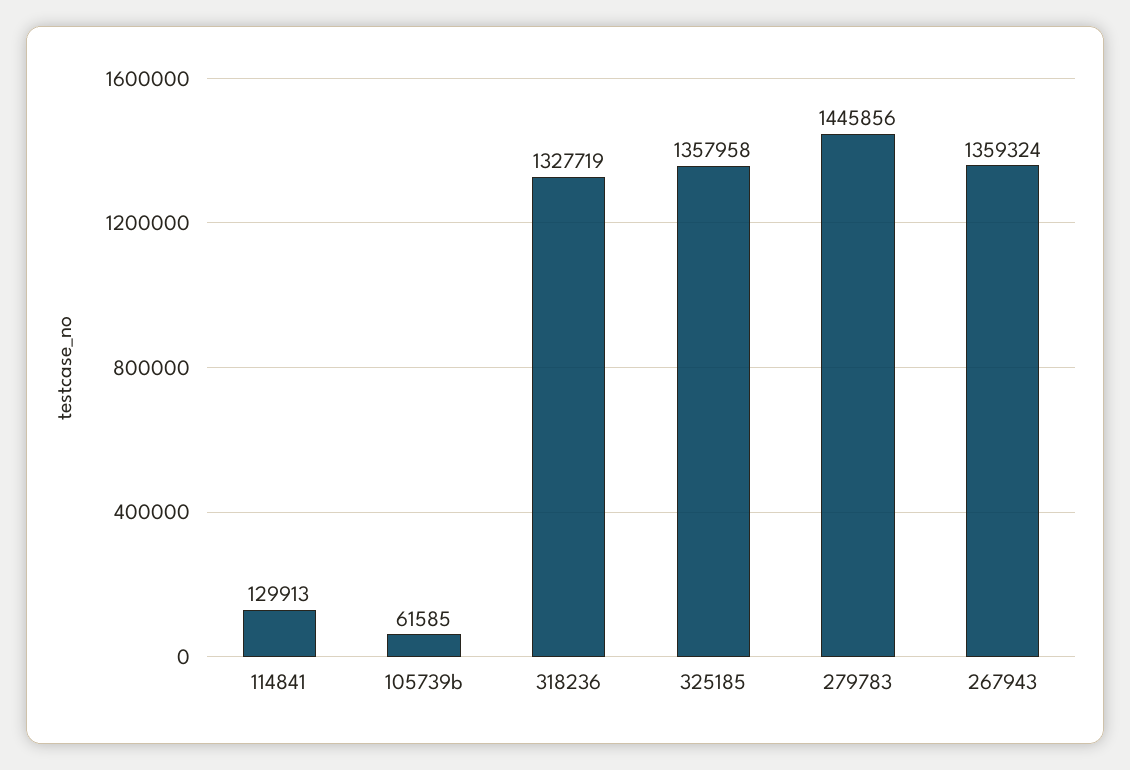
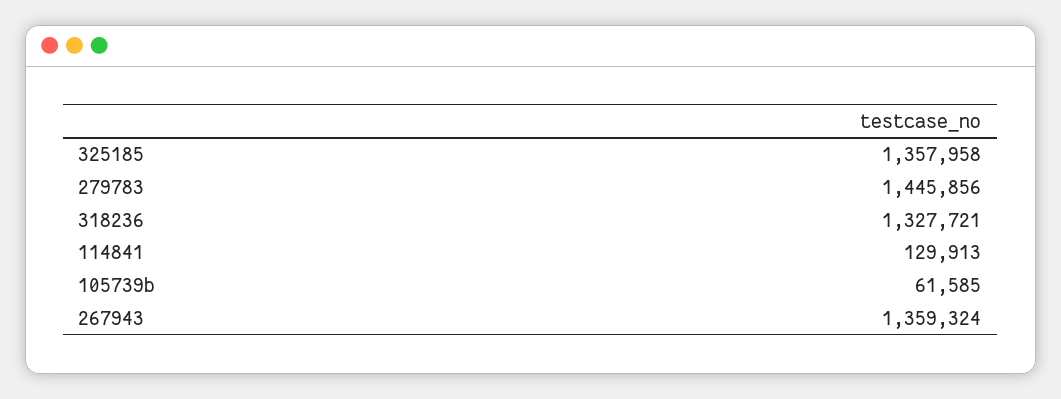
  {
    "114841": 129913,
    "105739b": 61585,
-   "318236": 1327719,
+   "318236": 1327721,
    "325185": 1357958,
    "279783": 1445856,
    "267943": 1359324
  }

